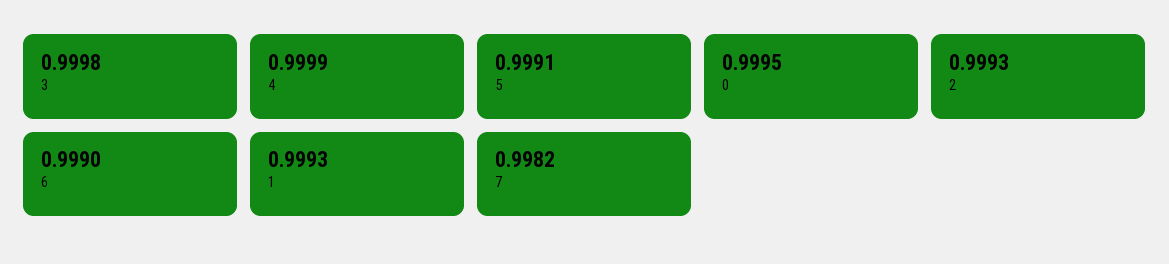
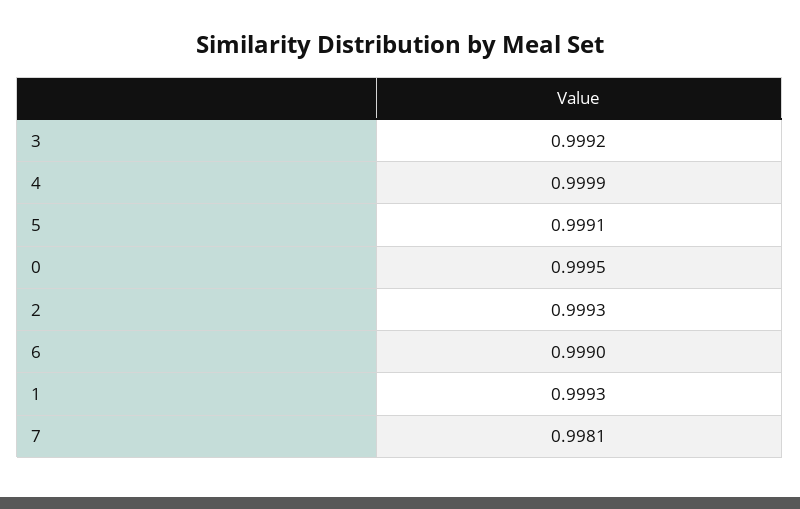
  {
-   "3": 0.9998,
+   "3": 0.9992,
    "4": 0.9999,
    "5": 0.9991,
    "0": 0.9995,
    "2": 0.9993,
    "6": 0.999,
    "1": 0.9993,
-   "7": 0.9982
+   "7": 0.9981
  }

